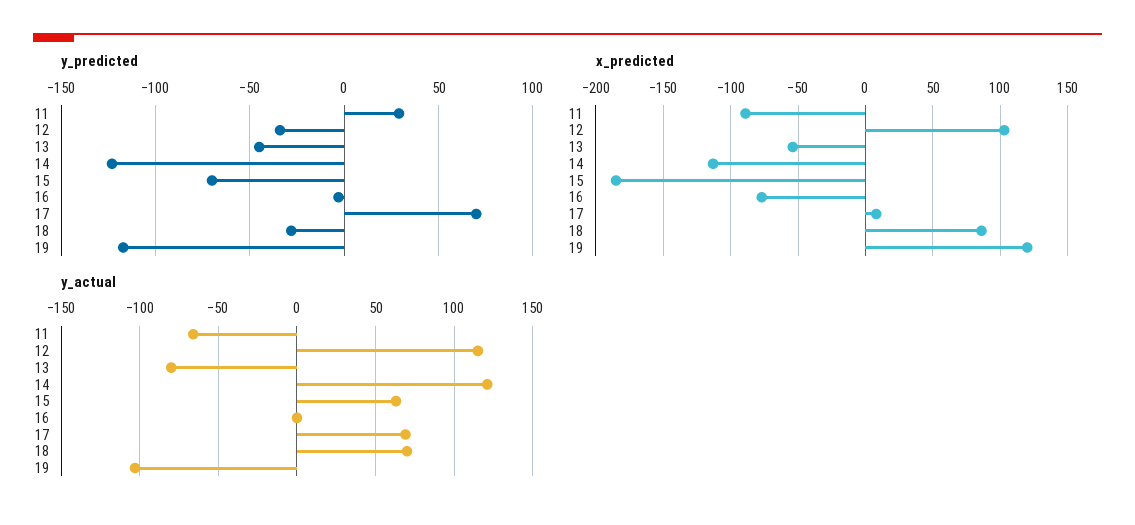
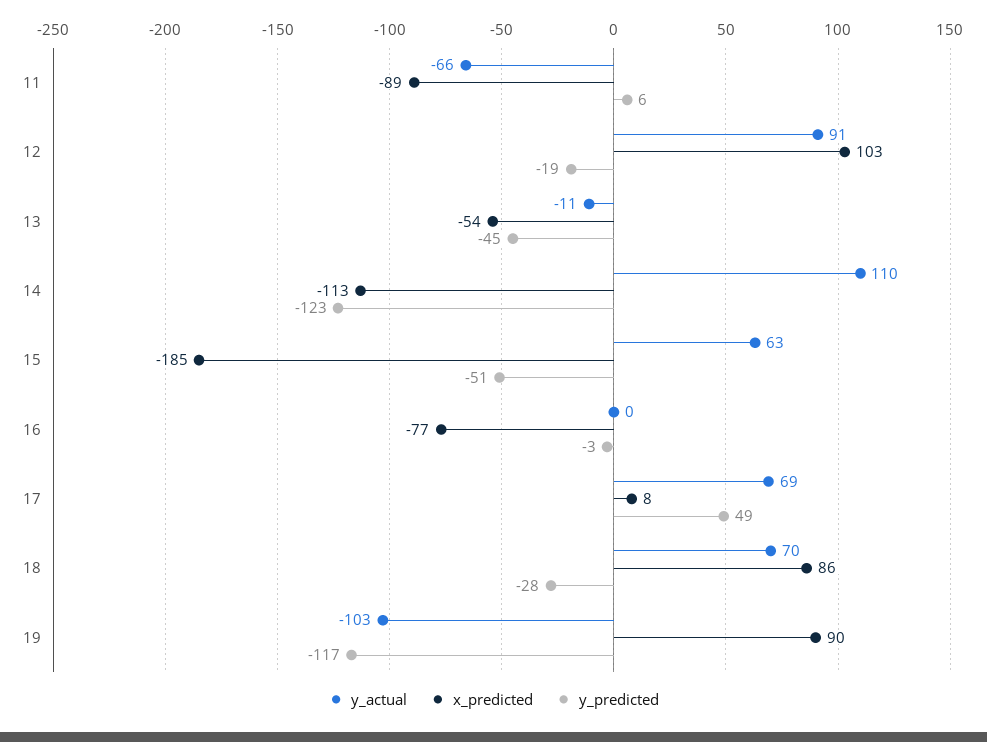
  {
    "y_predicted": {
-     "11": 30,
+     "11": 6,
-     "12": -35,
+     "12": -19,
      "13": -45,
      "14": -123,
-     "15": -70,
+     "15": -51,
      "16": -3,
-     "17": 70,
+     "17": 49,
      "18": -28,
      "19": -117
    },
    "x_predicted": {
      "11": -89,
      "12": 103,
      "13": -54,
      "14": -113,
      "15": -185,
      "16": -77,
      "17": 8,
      "18": 86,
-     "19": 120
+     "19": 90
    },
    "y_actual": {
      "11": -66,
-     "12": 115,
+     "12": 91,
-     "13": -80,
+     "13": -11,
-     "14": 120,
+     "14": 110,
      "15": 63,
      "16": 0,
      "17": 69,
      "18": 70,
      "19": -103
    }
  }

